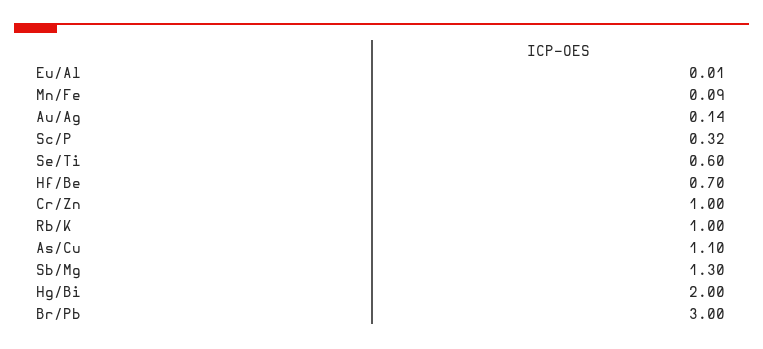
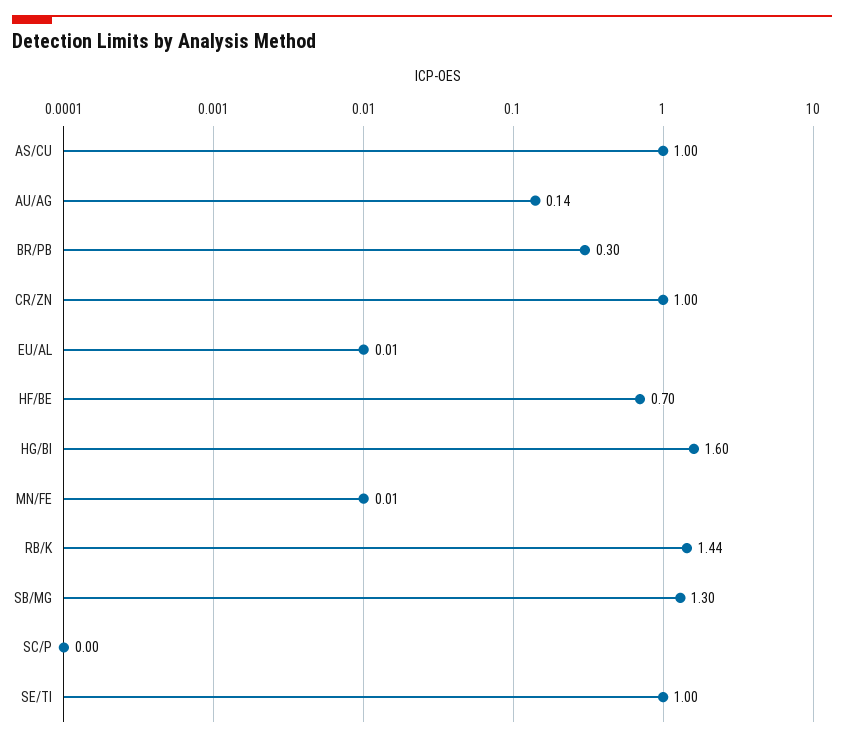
  {
    "Eu/Al": 0.01,
-   "Mn/Fe": 0.09,
+   "Mn/Fe": 0.01,
    "Au/Ag": 0.14,
-   "Sc/P": 0.32,
+   "Sc/P": 0,
-   "Se/Ti": 0.6,
+   "Se/Ti": 1,
    "Hf/Be": 0.7,
    "Cr/Zn": 1,
-   "Rb/K": 1,
+   "Rb/K": 1.44,
-   "As/Cu": 1.1,
+   "As/Cu": 1,
    "Sb/Mg": 1.3,
-   "Hg/Bi": 2,
+   "Hg/Bi": 1.6,
-   "Br/Pb": 3
+   "Br/Pb": 0.3
  }

